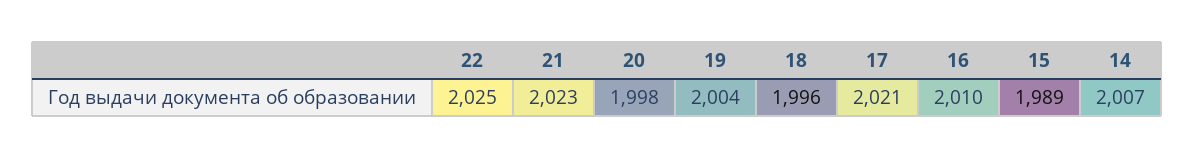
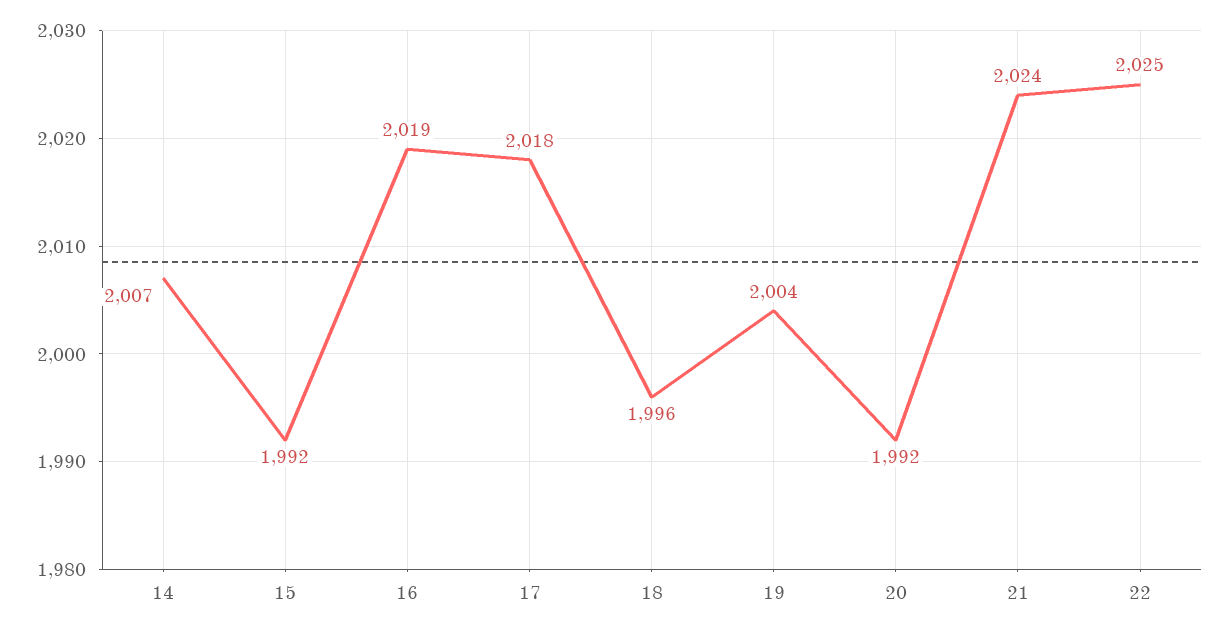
  {
    "22": 2025,
-   "21": 2023,
+   "21": 2024,
-   "20": 1998,
+   "20": 1992,
    "19": 2004,
    "18": 1996,
-   "17": 2021,
+   "17": 2018,
-   "16": 2010,
+   "16": 2019,
-   "15": 1989,
+   "15": 1992,
    "14": 2007
  }

